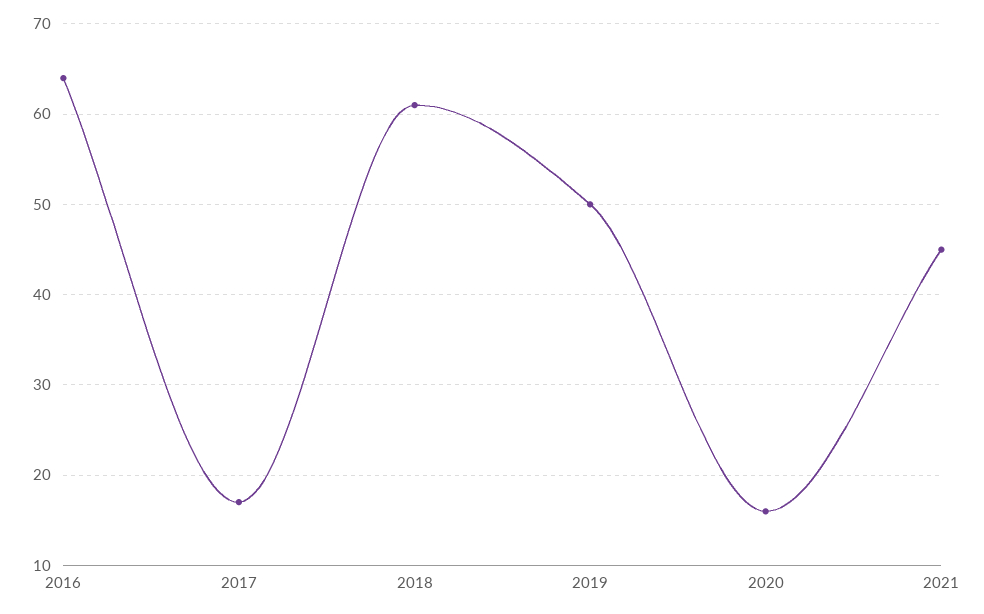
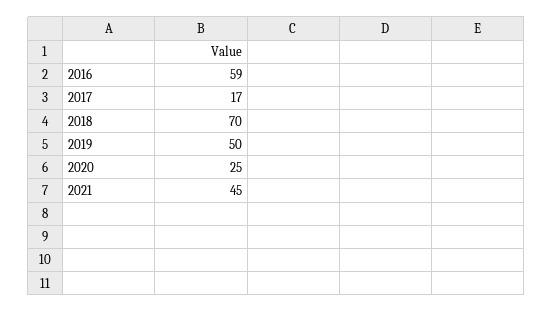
  {
-   "2016": 64,
+   "2016": 59,
    "2017": 17,
-   "2018": 61,
+   "2018": 70,
    "2019": 50,
-   "2020": 16,
+   "2020": 25,
    "2021": 45
  }

